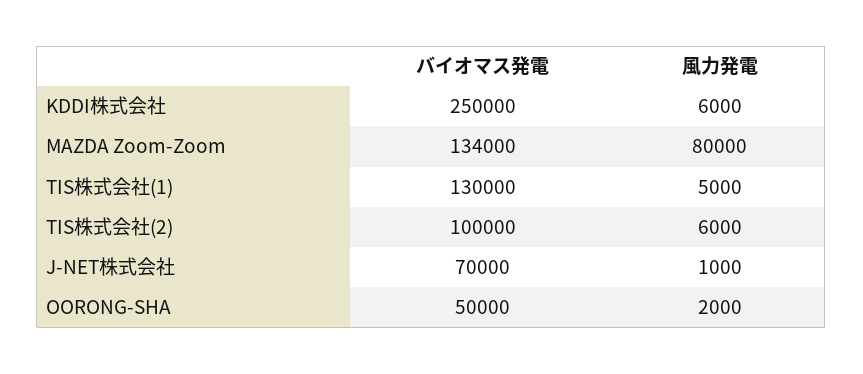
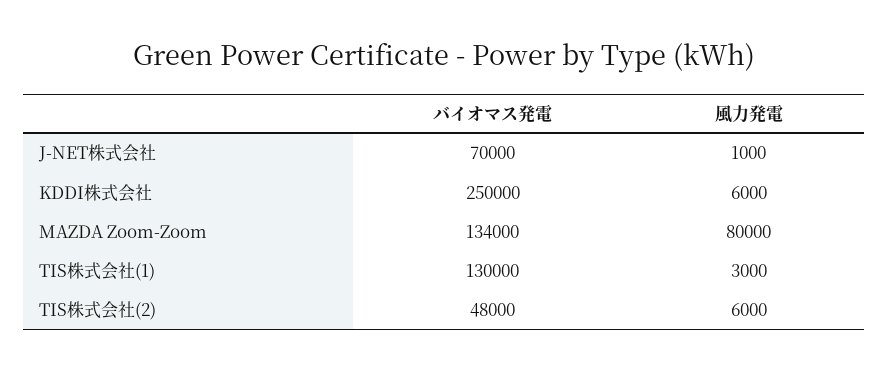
  {
    "バイオマス発電": {
      "KDDI株式会社": 250000,
      "MAZDA Zoom-Zoom": 134000,
      "TIS株式会社(1)": 130000,
-     "TIS株式会社(2)": 100000,
+     "TIS株式会社(2)": 48000,
-     "J-NET株式会社": 70000,
+     "J-NET株式会社": 70000
-     "OORONG-SHA": 50000
    },
    "風力発電": {
      "KDDI株式会社": 6000,
      "MAZDA Zoom-Zoom": 80000,
-     "TIS株式会社(1)": 5000,
+     "TIS株式会社(1)": 3000,
      "TIS株式会社(2)": 6000,
-     "J-NET株式会社": 1000,
+     "J-NET株式会社": 1000
-     "OORONG-SHA": 2000
    }
  }

